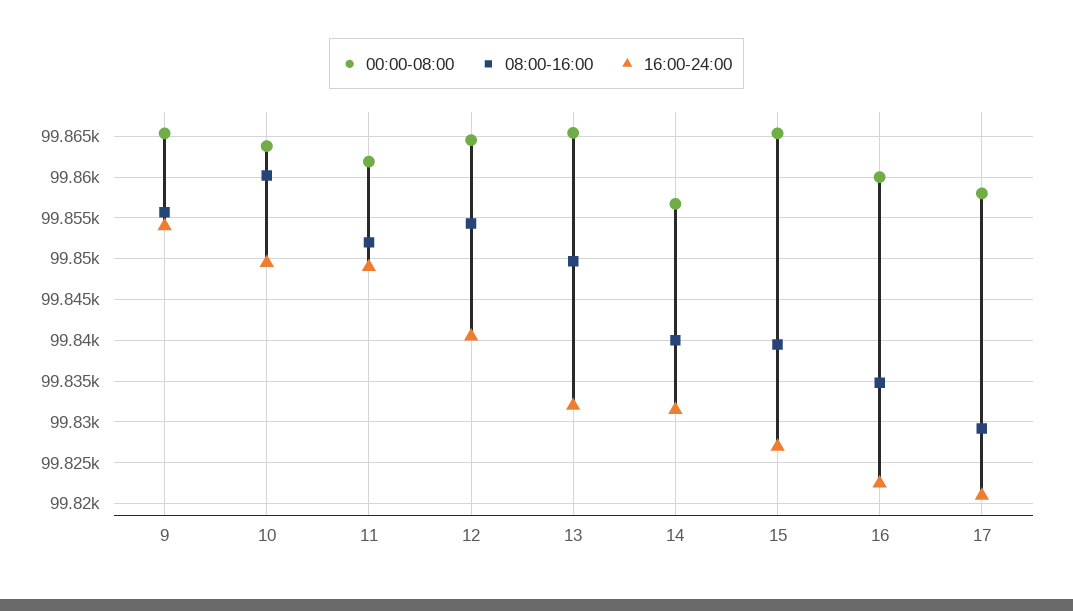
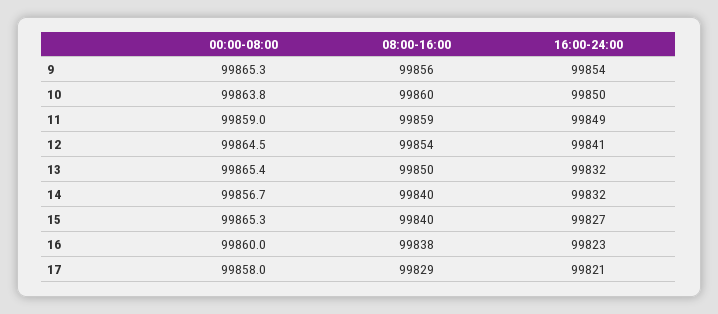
  {
    "00:00-08:00": {
      "9": 99865.3,
      "10": 99863.8,
-     "11": 99862,
+     "11": 99859,
      "12": 99864.5,
      "13": 99865.4,
      "14": 99856.7,
      "15": 99865.3,
      "16": 99860,
      "17": 99858
    },
    "08:00-16:00": {
      "9": 99856,
      "10": 99860,
-     "11": 99852,
+     "11": 99859,
      "12": 99854,
      "13": 99850,
      "14": 99840,
      "15": 99840,
-     "16": 99835,
+     "16": 99838,
      "17": 99829
    },
    "16:00-24:00": {
      "9": 99854,
      "10": 99850,
      "11": 99849,
      "12": 99841,
      "13": 99832,
      "14": 99832,
      "15": 99827,
      "16": 99823,
      "17": 99821
    }
  }

